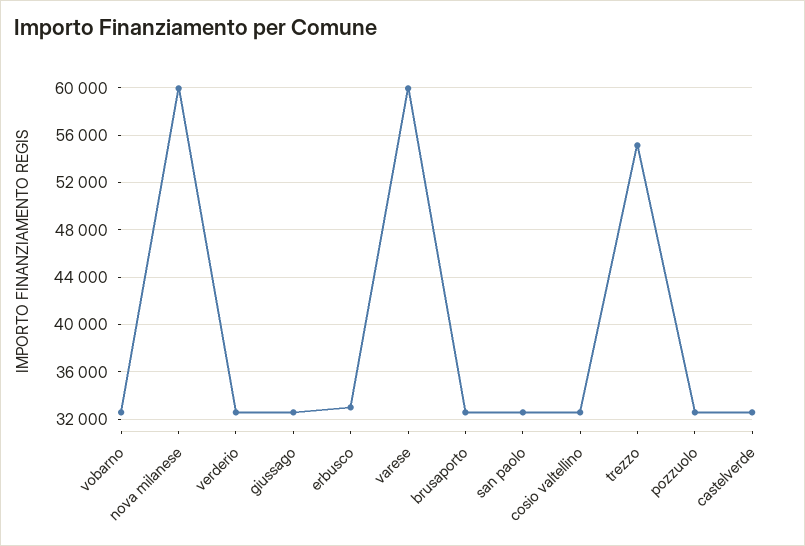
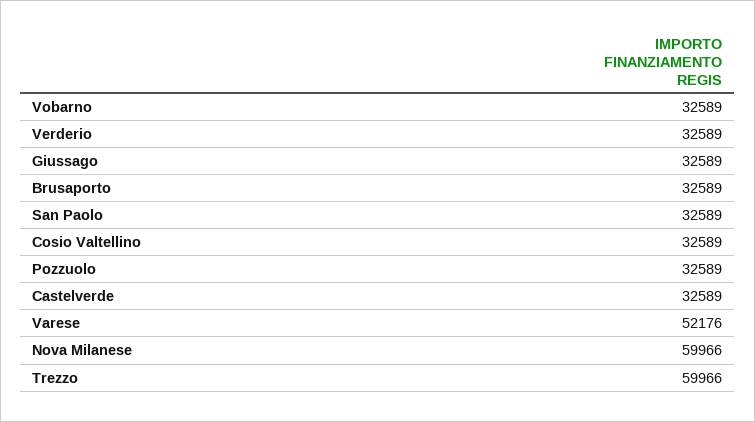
  {
    "vobarno": 32589,
    "nova milanese": 59966,
    "verderio": 32589,
    "giussago": 32589,
-   "erbusco": 33000,
-   "varese": 60000,
+   "varese": 52176,
    "brusaporto": 32589,
    "san paolo": 32589,
    "cosio valtellino": 32589,
-   "trezzo": 55000,
+   "trezzo": 59966,
    "pozzuolo": 32589,
    "castelverde": 32589
  }

